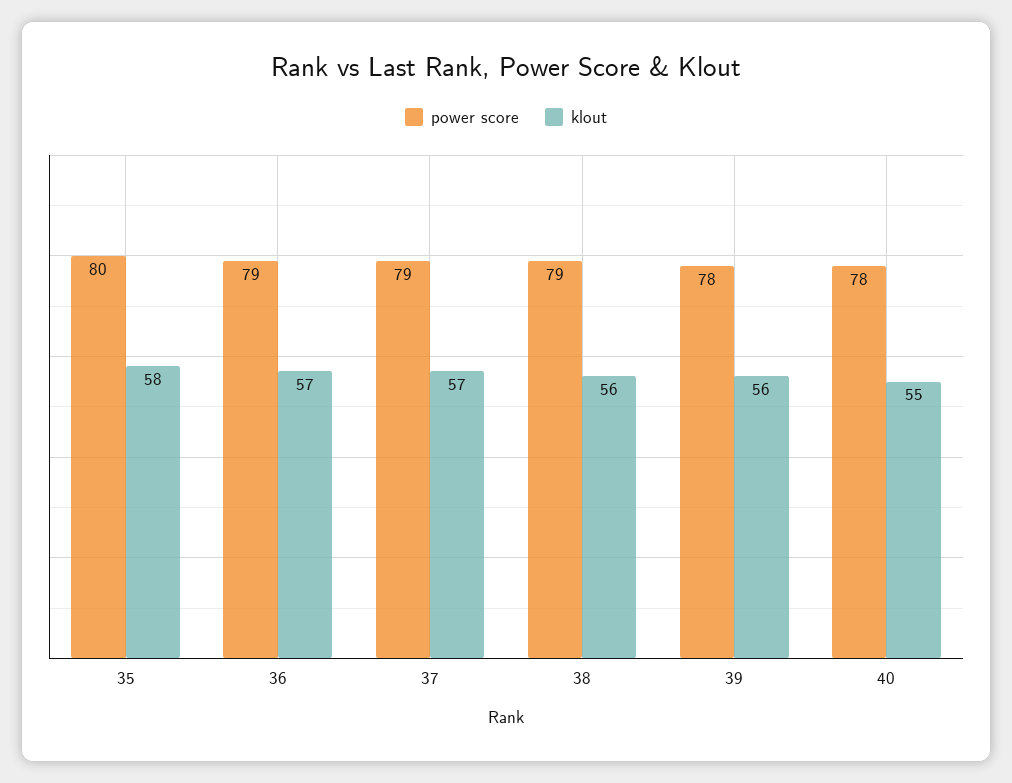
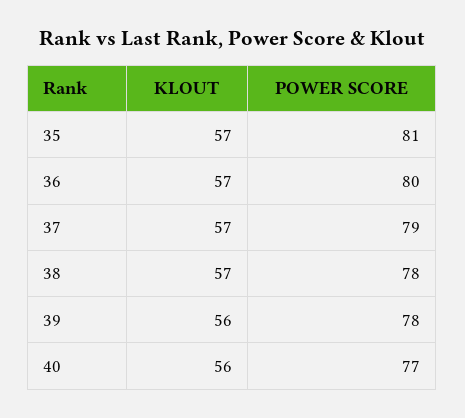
  {
    "power score": {
-     "35": 80,
+     "35": 81,
-     "36": 79,
+     "36": 80,
      "37": 79,
-     "38": 79,
+     "38": 78,
      "39": 78,
-     "40": 78
+     "40": 77
    },
    "klout": {
-     "35": 58,
+     "35": 57,
      "36": 57,
      "37": 57,
-     "38": 56,
+     "38": 57,
      "39": 56,
-     "40": 55
+     "40": 56
    }
  }

